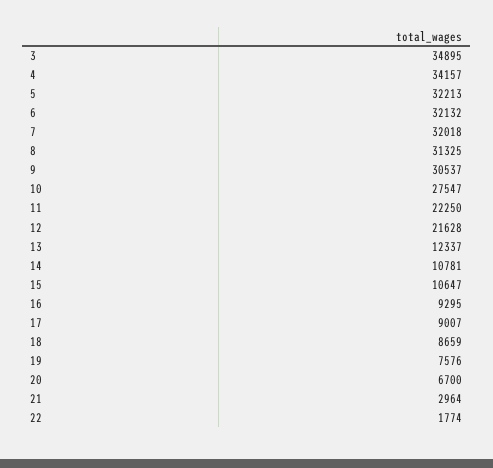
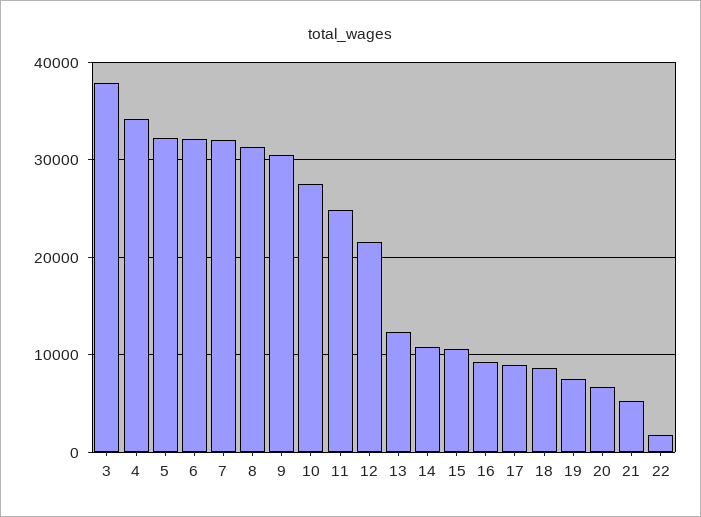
  {
-   "3": 34895,
+   "3": 38000,
    "4": 34157,
    "5": 32213,
    "6": 32132,
    "7": 32018,
    "8": 31325,
    "9": 30537,
    "10": 27547,
-   "11": 22250,
+   "11": 25000,
    "12": 21628,
    "13": 12337,
    "14": 10781,
    "15": 10647,
    "16": 9295,
    "17": 9007,
    "18": 8659,
    "19": 7576,
    "20": 6700,
-   "21": 2964,
+   "21": 5000,
    "22": 1774
  }

